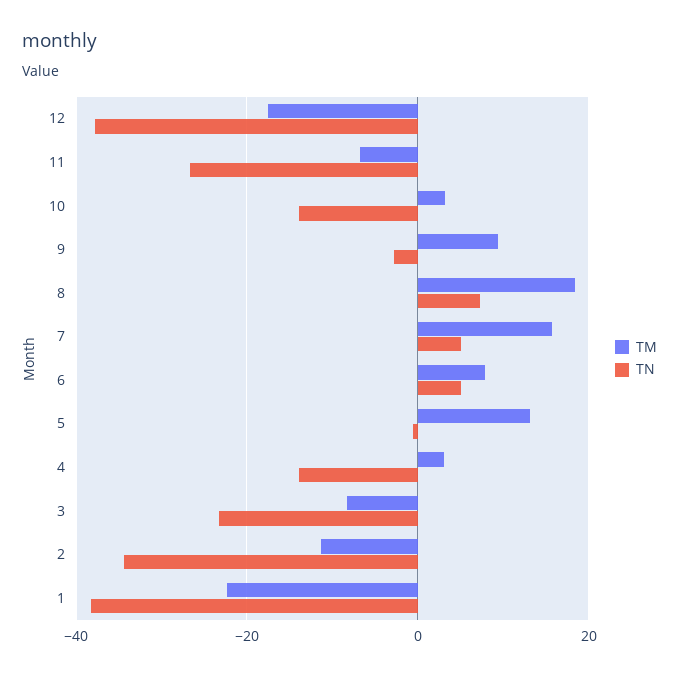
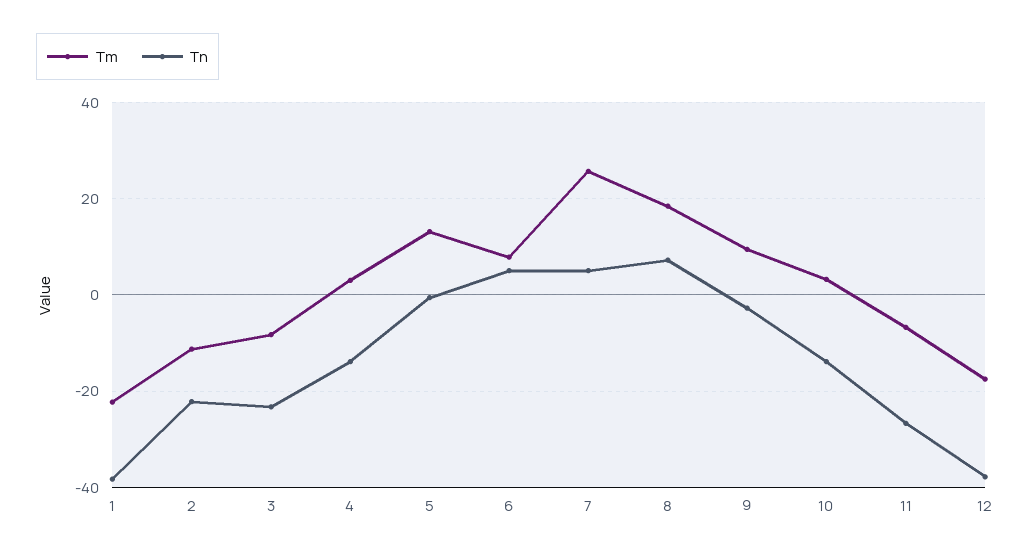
  {
    "TM": {
      "12": -18,
      "11": -6,
      "10": 4,
      "9": 10,
      "8": 18,
-     "7": 16,
+     "7": 26,
      "6": 8,
      "5": 14,
      "4": 4,
      "3": -8,
      "2": -12,
      "1": -22
    },
    "TN": {
      "12": -38,
      "11": -26,
      "10": -14,
      "9": -2,
      "8": 8,
      "7": 6,
      "6": 6,
      "5": 0,
      "4": -14,
      "3": -24,
-     "2": -34,
+     "2": -22,
      "1": -38
    }
  }

